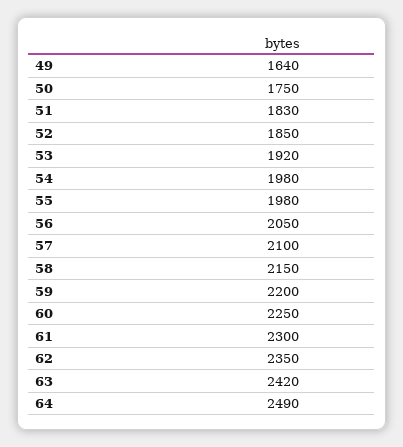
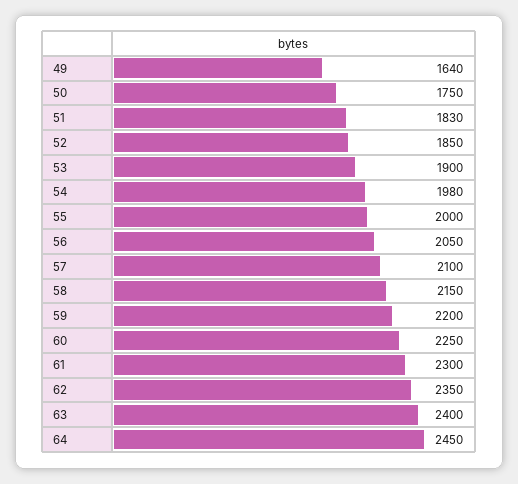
  {
    "49": 1640,
    "50": 1750,
    "51": 1830,
    "52": 1850,
-   "53": 1920,
+   "53": 1900,
    "54": 1980,
-   "55": 1980,
+   "55": 2000,
    "56": 2050,
    "57": 2100,
    "58": 2150,
    "59": 2200,
    "60": 2250,
    "61": 2300,
    "62": 2350,
-   "63": 2420,
+   "63": 2400,
-   "64": 2490
+   "64": 2450
  }

